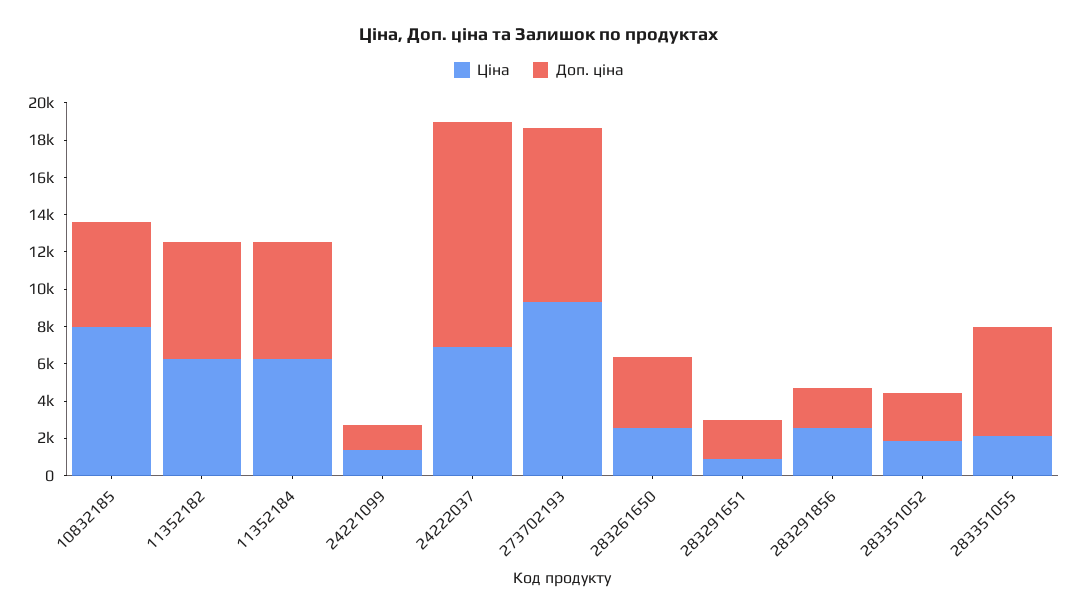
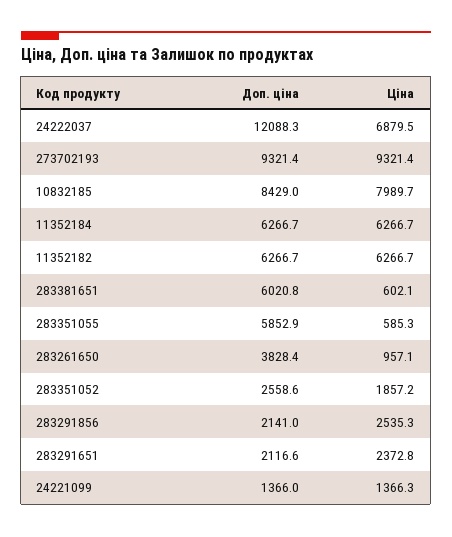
  {
    "Ціна": {
      "10832185": 7989.7,
      "11352182": 6266.7,
      "11352184": 6266.7,
      "24221099": 1366.3,
      "24222037": 6879.5,
      "273702193": 9321.4,
-     "283261650": 2500,
+     "283261650": 957.1,
-     "283291651": 1000,
+     "283291651": 2372.8,
      "283291856": 2535.3,
      "283351052": 1857.2,
-     "283351055": 2000
+     "283351055": 585.3,
+     "283381651": 602.1
    },
    "Доп. ціна": {
-     "10832185": 5500,
+     "10832185": 8429,
      "11352182": 6266.7,
      "11352184": 6266.7,
      "24221099": 1366,
      "24222037": 12088.3,
      "273702193": 9321.4,
      "283261650": 3828.4,
      "283291651": 2116.6,
      "283291856": 2141,
      "283351052": 2558.6,
-     "283351055": 5852.9
+     "283351055": 5852.9,
+     "283381651": 6020.8
    }
  }

